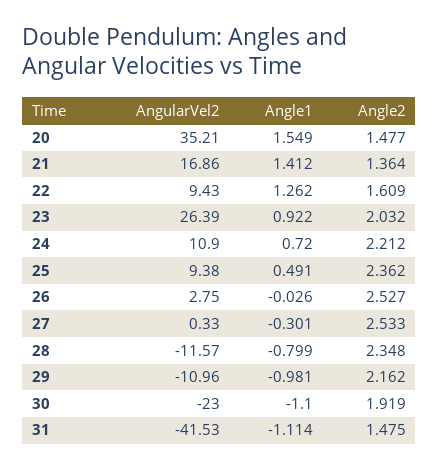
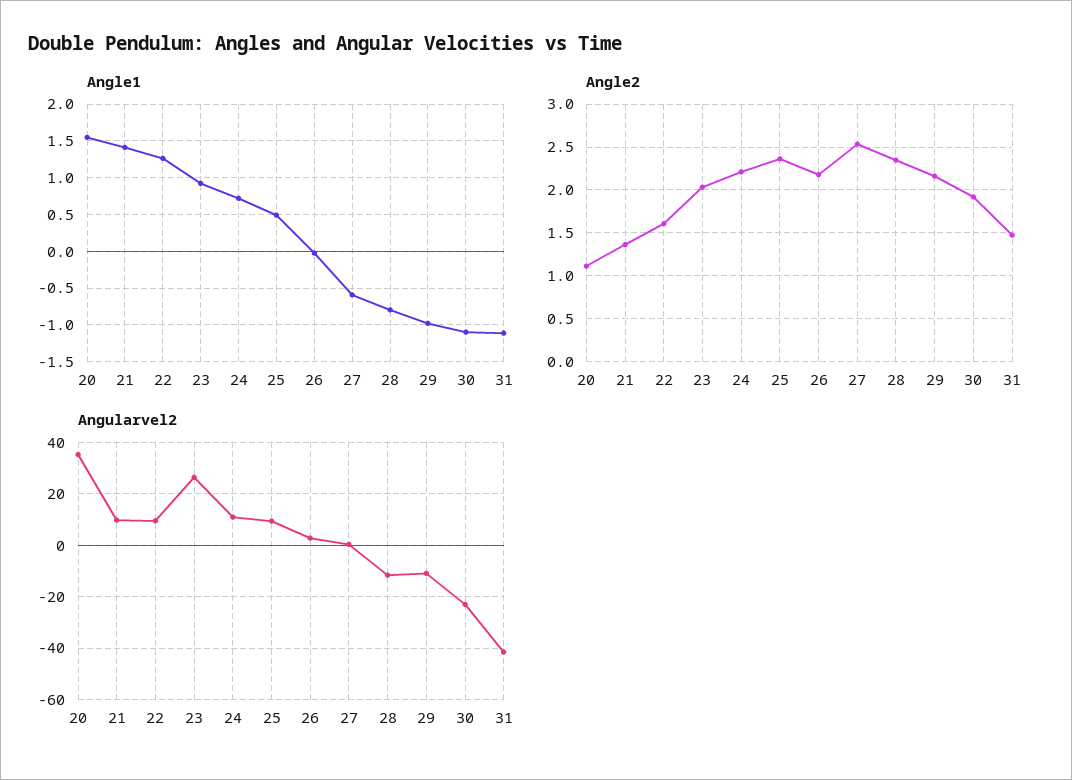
  {
    "AngularVel2": {
      "20": 35.21,
-     "21": 16.86,
+     "21": 10,
      "22": 9.43,
      "23": 26.39,
      "24": 10.9,
      "25": 9.38,
      "26": 2.75,
      "27": 0.33,
      "28": -11.57,
      "29": -10.96,
      "30": -23,
      "31": -41.53
    },
    "Angle1": {
      "20": 1.549,
      "21": 1.412,
      "22": 1.262,
      "23": 0.922,
      "24": 0.72,
      "25": 0.491,
      "26": -0.026,
-     "27": -0.301,
+     "27": -0.6,
      "28": -0.799,
      "29": -0.981,
      "30": -1.1,
      "31": -1.114
    },
    "Angle2": {
-     "20": 1.477,
+     "20": 1.1,
      "21": 1.364,
      "22": 1.609,
      "23": 2.032,
      "24": 2.212,
      "25": 2.362,
-     "26": 2.527,
+     "26": 2.2,
      "27": 2.533,
      "28": 2.348,
      "29": 2.162,
      "30": 1.919,
      "31": 1.475
    }
  }

